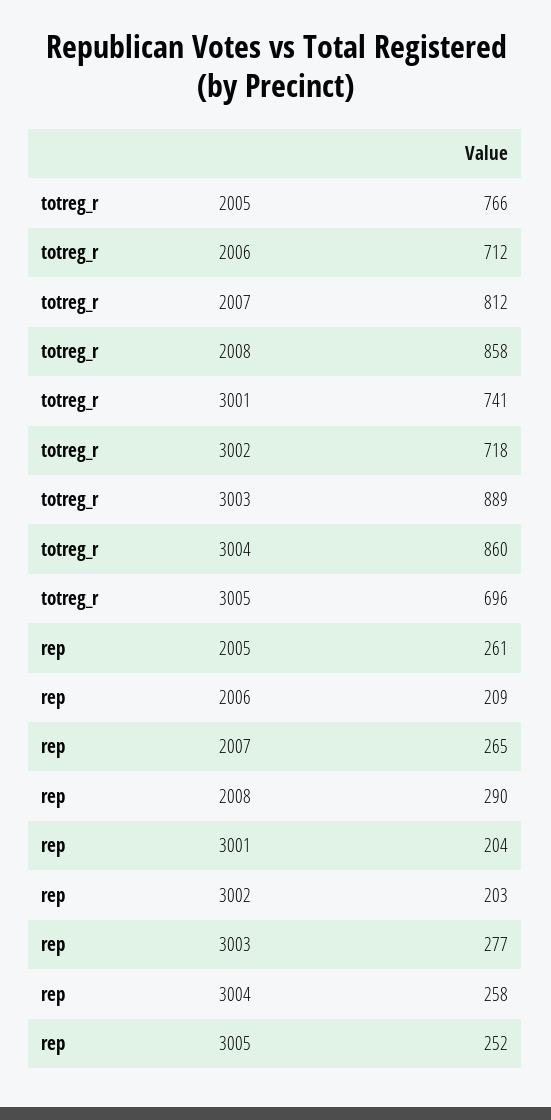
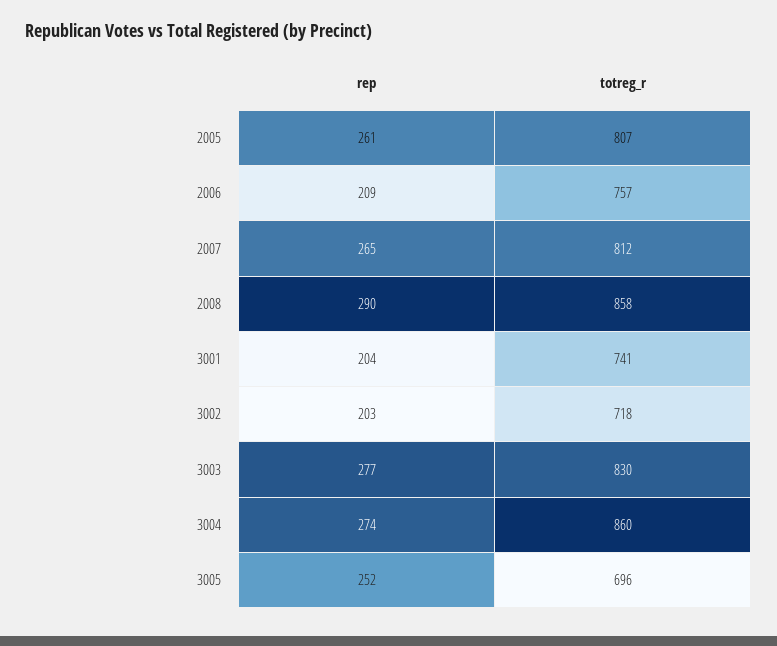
  {
    "totreg_r": {
-     "2005": 766,
+     "2005": 807,
-     "2006": 712,
+     "2006": 757,
      "2007": 812,
      "2008": 858,
      "3001": 741,
      "3002": 718,
-     "3003": 889,
+     "3003": 830,
      "3004": 860,
      "3005": 696
    },
    "rep": {
      "2005": 261,
      "2006": 209,
      "2007": 265,
      "2008": 290,
      "3001": 204,
      "3002": 203,
      "3003": 277,
-     "3004": 258,
+     "3004": 274,
      "3005": 252
    }
  }

